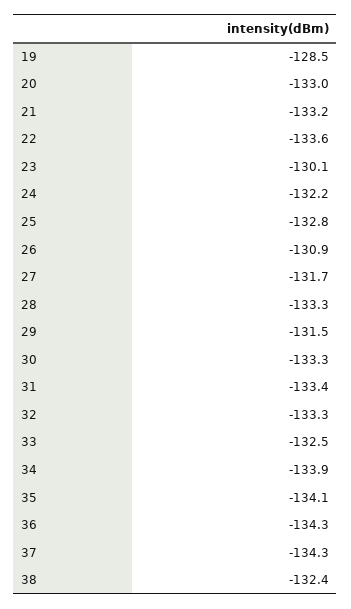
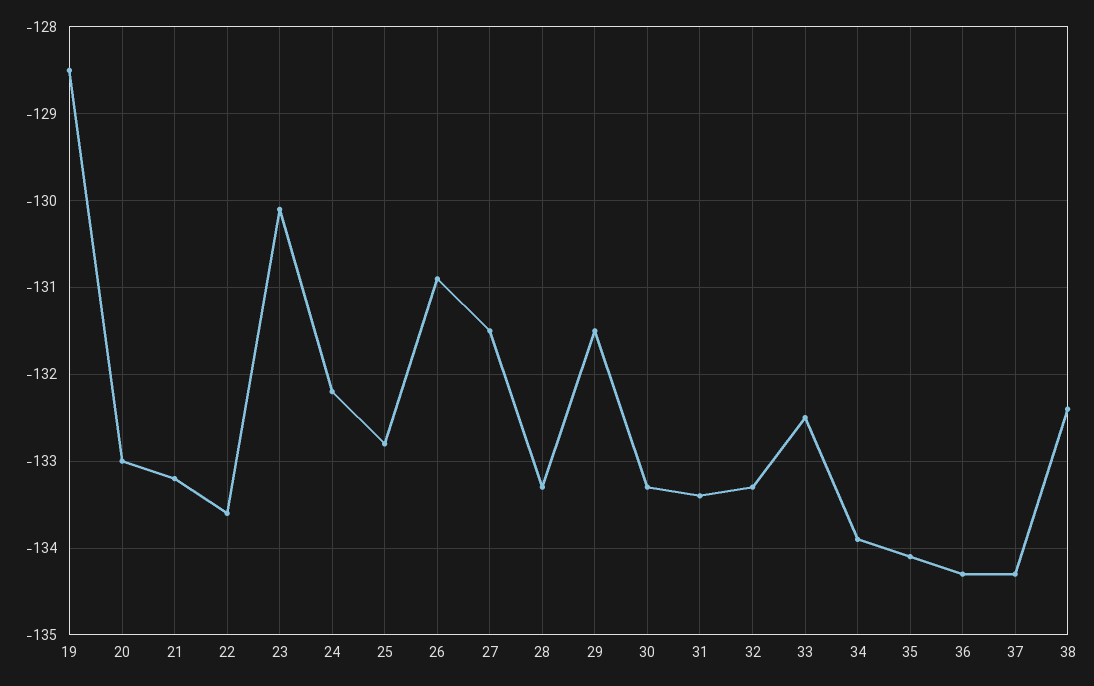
  {
    "19": -128.5,
    "20": -133,
    "21": -133.2,
    "22": -133.6,
    "23": -130.1,
    "24": -132.2,
    "25": -132.8,
    "26": -130.9,
-   "27": -131.7,
+   "27": -131.5,
    "28": -133.3,
    "29": -131.5,
    "30": -133.3,
    "31": -133.4,
    "32": -133.3,
    "33": -132.5,
    "34": -133.9,
    "35": -134.1,
    "36": -134.3,
    "37": -134.3,
    "38": -132.4
  }

